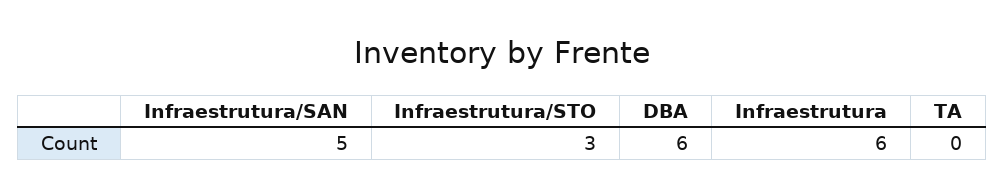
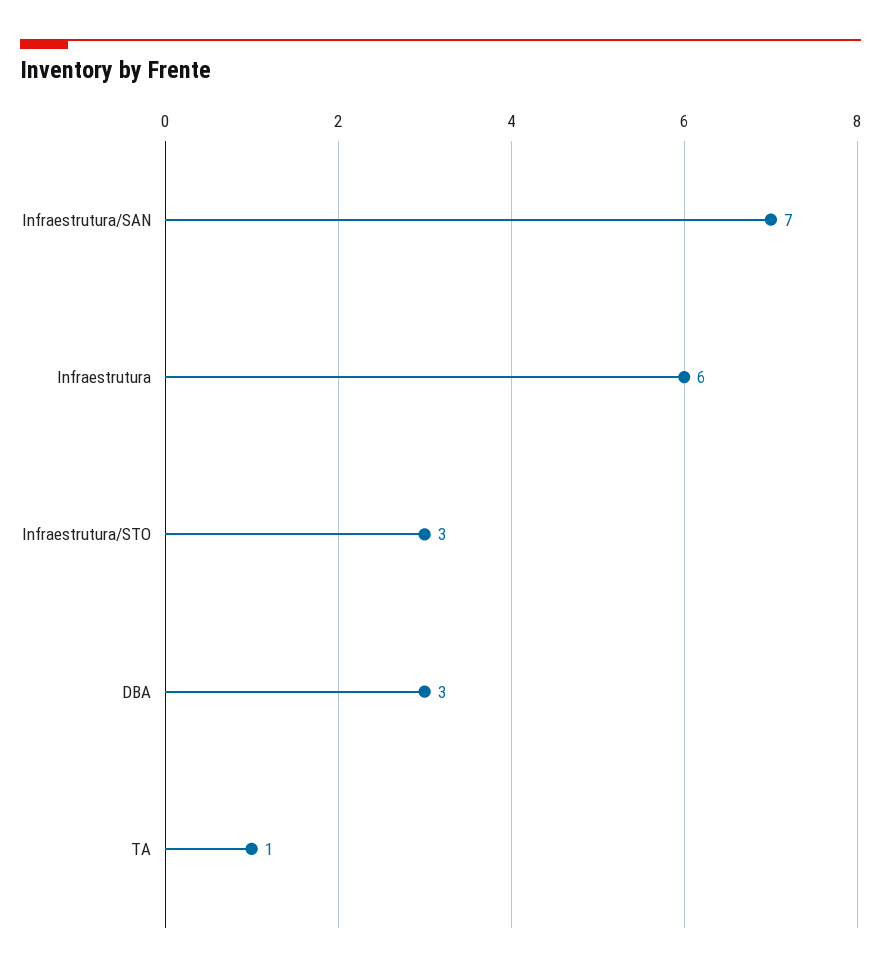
  {
-   "Infraestrutura/SAN": 5,
+   "Infraestrutura/SAN": 7,
    "Infraestrutura/STO": 3,
-   "DBA": 6,
+   "DBA": 3,
    "Infraestrutura": 6,
-   "TA": 0
+   "TA": 1
  }

